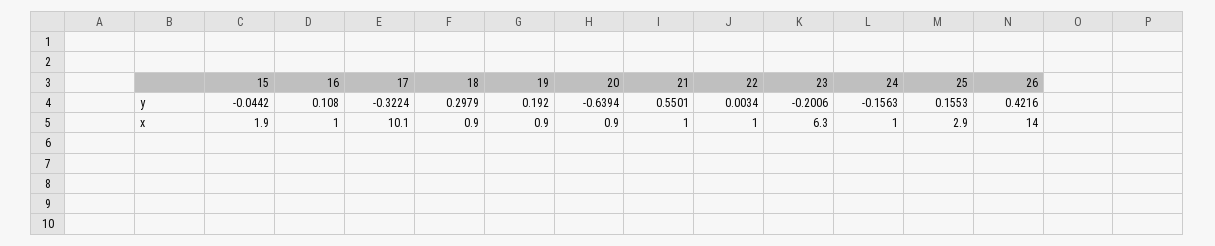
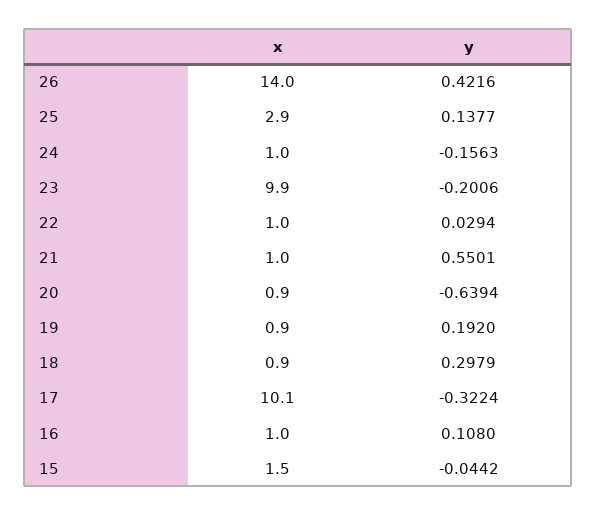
  {
    "15": {
      "y": -0.0442,
-     "x": 1.9
+     "x": 1.5
    },
    "16": {
      "y": 0.108,
      "x": 1
    },
    "17": {
      "y": -0.3224,
      "x": 10.1
    },
    "18": {
      "y": 0.2979,
      "x": 0.9
    },
    "19": {
      "y": 0.192,
      "x": 0.9
    },
    "20": {
      "y": -0.6394,
      "x": 0.9
    },
    "21": {
      "y": 0.5501,
      "x": 1
    },
    "22": {
-     "y": 0.0034,
+     "y": 0.0294,
      "x": 1
    },
    "23": {
      "y": -0.2006,
-     "x": 6.3
+     "x": 9.9
    },
    "24": {
      "y": -0.1563,
      "x": 1
    },
    "25": {
-     "y": 0.1553,
+     "y": 0.1377,
      "x": 2.9
    },
    "26": {
      "y": 0.4216,
      "x": 14
    }
  }

